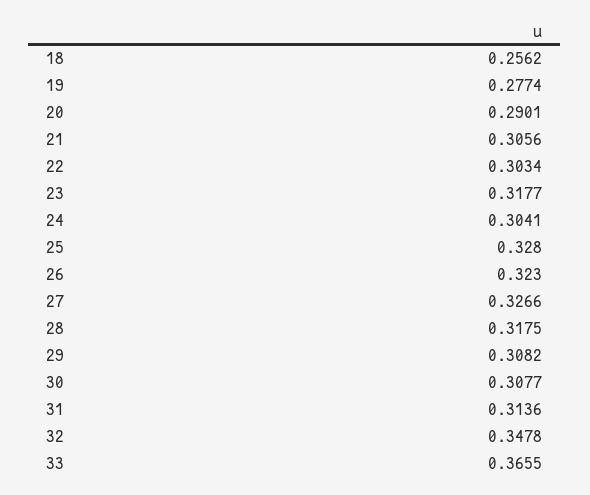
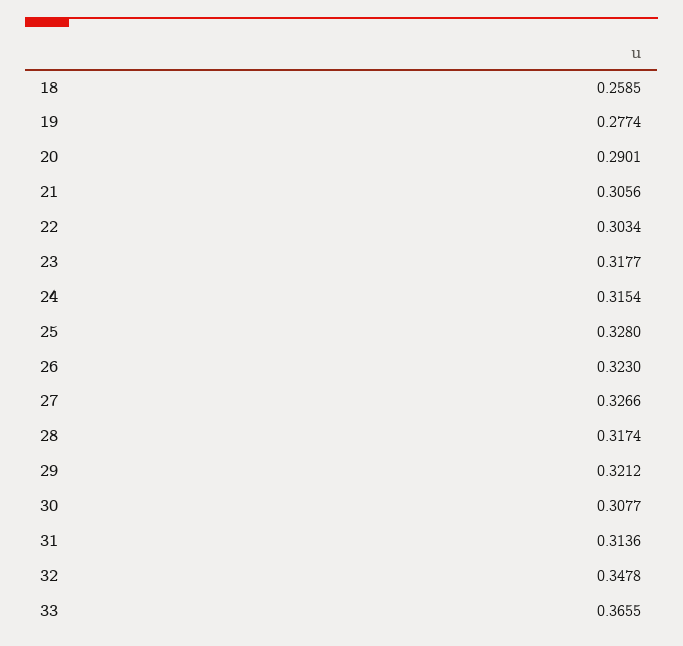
  {
-   "18": 0.2562,
+   "18": 0.2585,
    "19": 0.2774,
    "20": 0.2901,
    "21": 0.3056,
    "22": 0.3034,
    "23": 0.3177,
-   "24": 0.3041,
+   "24": 0.3154,
    "25": 0.328,
    "26": 0.323,
    "27": 0.3266,
-   "28": 0.3175,
+   "28": 0.3174,
-   "29": 0.3082,
+   "29": 0.3212,
    "30": 0.3077,
    "31": 0.3136,
    "32": 0.3478,
    "33": 0.3655
  }

